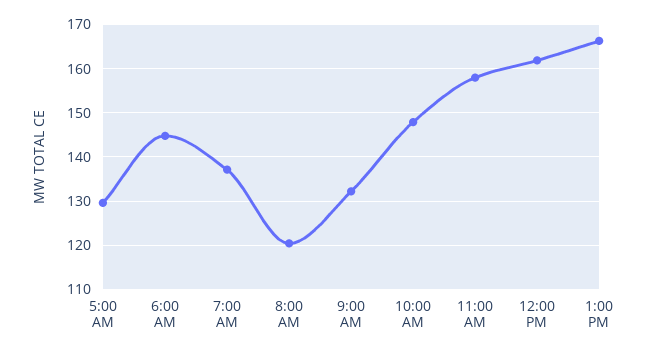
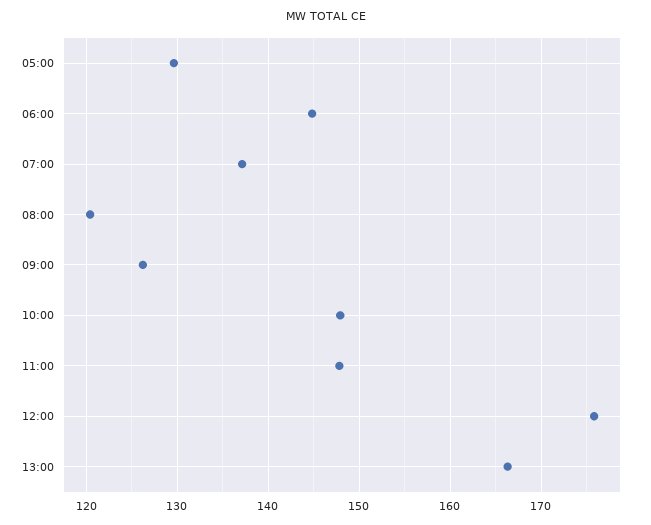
  {
    "5:00 AM": 130,
    "6:00 AM": 145,
    "7:00 AM": 137,
    "8:00 AM": 120,
-   "9:00 AM": 132,
+   "9:00 AM": 126,
    "10:00 AM": 148,
-   "11:00 AM": 158,
+   "11:00 AM": 148,
-   "12:00 PM": 162,
+   "12:00 PM": 176,
    "1:00 PM": 166
  }

